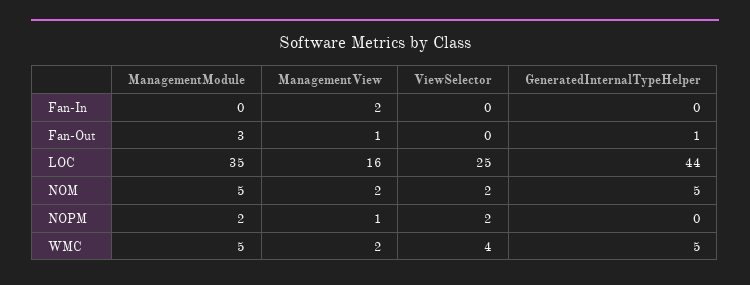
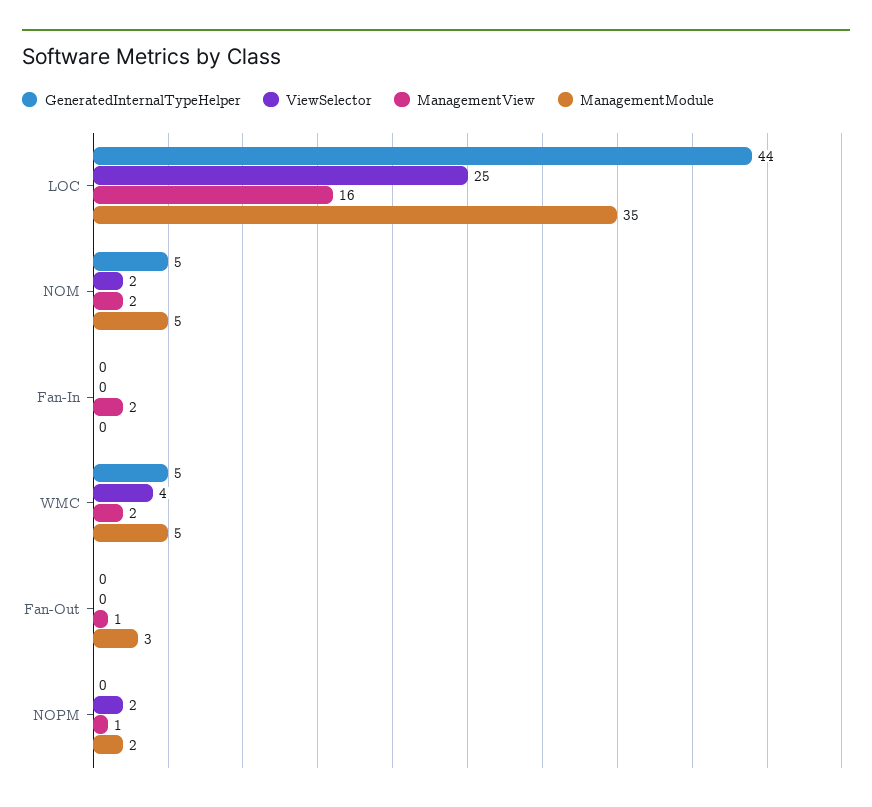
  {
    "ManagementModule": {
      "Fan-In": 0,
      "Fan-Out": 3,
      "LOC": 35,
      "NOM": 5,
      "NOPM": 2,
      "WMC": 5
    },
    "ManagementView": {
      "Fan-In": 2,
      "Fan-Out": 1,
      "LOC": 16,
      "NOM": 2,
      "NOPM": 1,
      "WMC": 2
    },
    "ViewSelector": {
      "Fan-In": 0,
      "Fan-Out": 0,
      "LOC": 25,
      "NOM": 2,
      "NOPM": 2,
      "WMC": 4
    },
    "GeneratedInternalTypeHelper": {
      "Fan-In": 0,
-     "Fan-Out": 1,
+     "Fan-Out": 0,
      "LOC": 44,
      "NOM": 5,
      "NOPM": 0,
      "WMC": 5
    }
  }

